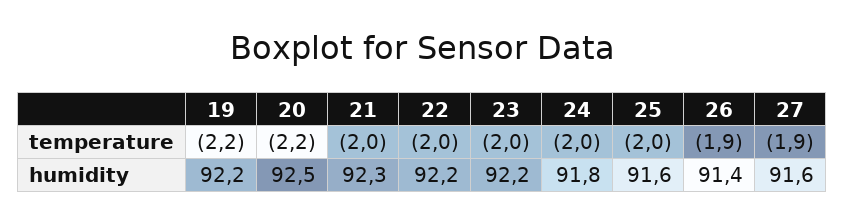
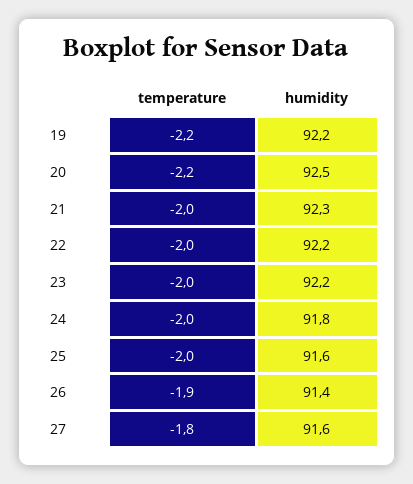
  {
    "19": {
      "temperature": -2.2,
      "humidity": 92.2
    },
    "20": {
      "temperature": -2.2,
      "humidity": 92.5
    },
    "21": {
      "temperature": -2,
      "humidity": 92.3
    },
    "22": {
      "temperature": -2,
      "humidity": 92.2
    },
    "23": {
      "temperature": -2,
      "humidity": 92.2
    },
    "24": {
      "temperature": -2,
      "humidity": 91.8
    },
    "25": {
      "temperature": -2,
      "humidity": 91.6
    },
    "26": {
      "temperature": -1.9,
      "humidity": 91.4
    },
    "27": {
-     "temperature": -1.9,
+     "temperature": -1.8,
      "humidity": 91.6
    }
  }

